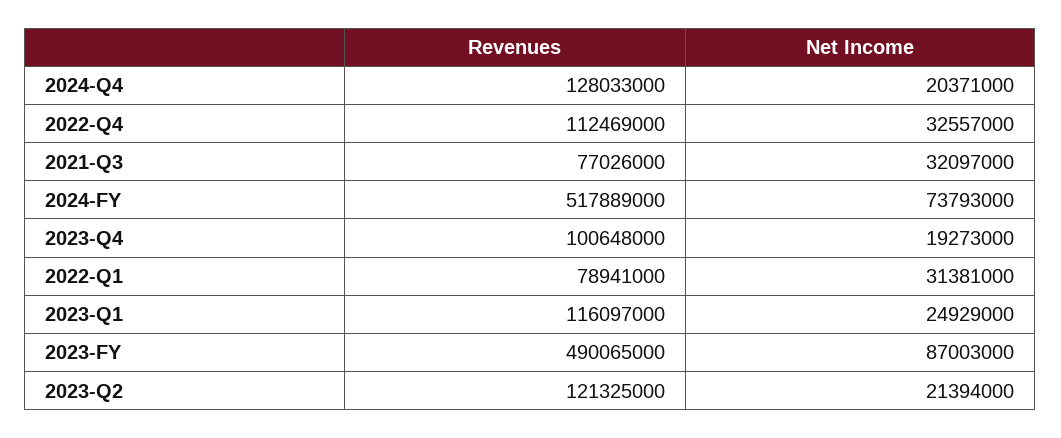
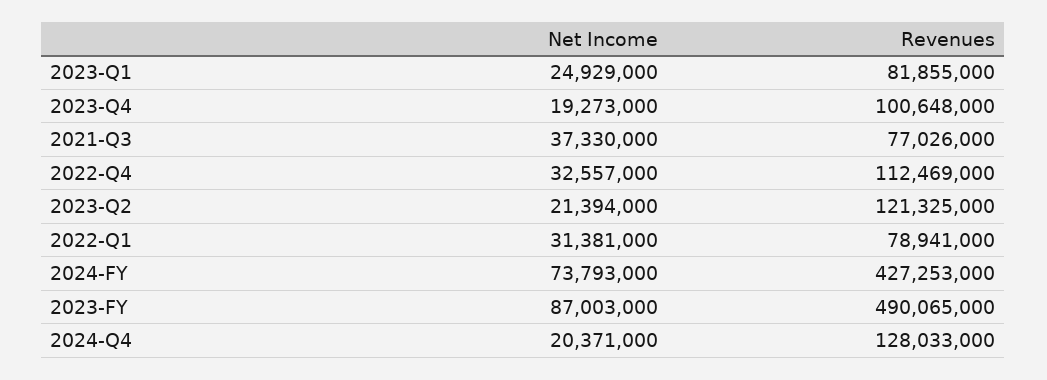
  {
    "Revenues": {
      "2024-Q4": 128033000,
      "2022-Q4": 112469000,
      "2021-Q3": 77026000,
-     "2024-FY": 517889000,
+     "2024-FY": 427253000,
      "2023-Q4": 100648000,
      "2022-Q1": 78941000,
-     "2023-Q1": 116097000,
+     "2023-Q1": 81855000,
      "2023-FY": 490065000,
      "2023-Q2": 121325000
    },
    "Net Income": {
      "2024-Q4": 20371000,
      "2022-Q4": 32557000,
-     "2021-Q3": 32097000,
+     "2021-Q3": 37330000,
      "2024-FY": 73793000,
      "2023-Q4": 19273000,
      "2022-Q1": 31381000,
      "2023-Q1": 24929000,
      "2023-FY": 87003000,
      "2023-Q2": 21394000
    }
  }

